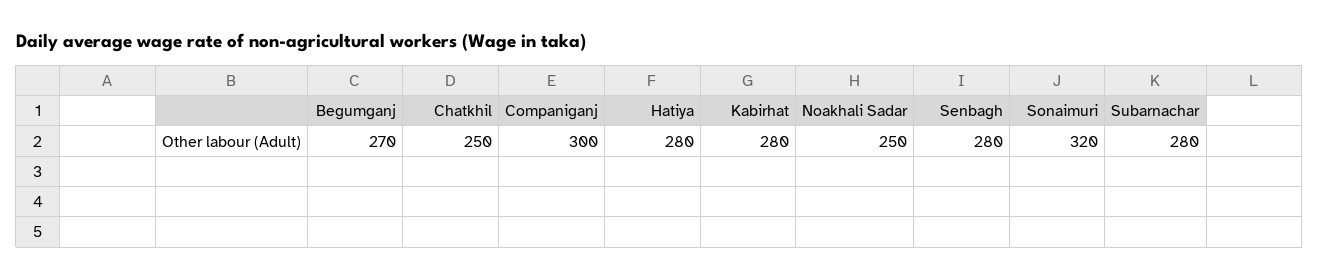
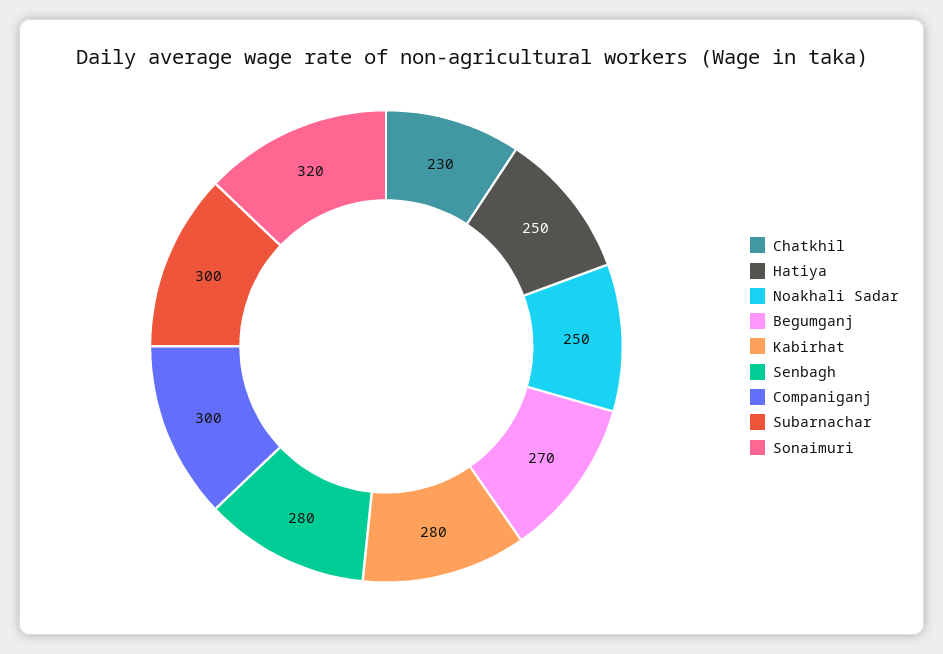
  {
    "Begumganj": 270,
-   "Chatkhil": 250,
+   "Chatkhil": 230,
    "Companiganj": 300,
-   "Hatiya": 280,
+   "Hatiya": 250,
    "Kabirhat": 280,
    "Noakhali Sadar": 250,
    "Senbagh": 280,
    "Sonaimuri": 320,
-   "Subarnachar": 280
+   "Subarnachar": 300
  }

